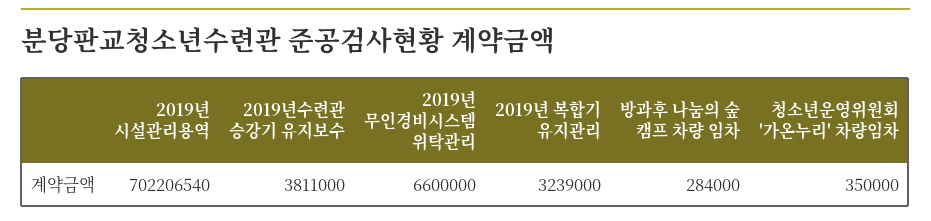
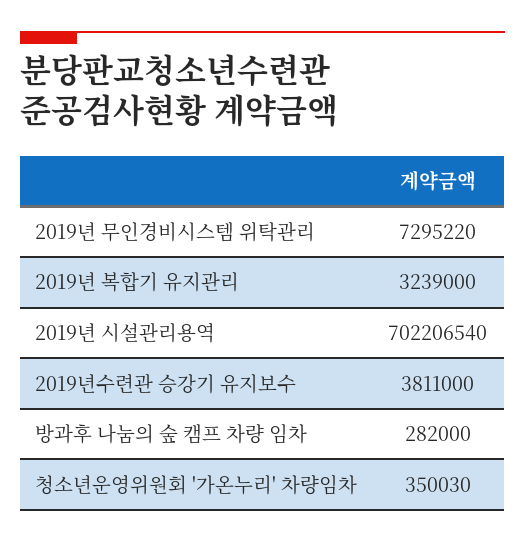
  {
    "2019년 시설관리용역": 702206540,
    "2019년수련관 승강기 유지보수": 3811000,
-   "2019년 무인경비시스템 위탁관리": 6600000,
+   "2019년 무인경비시스템 위탁관리": 7295220,
    "2019년 복합기 유지관리": 3239000,
-   "방과후 나눔의 숲 캠프 차량 임차": 284000,
+   "방과후 나눔의 숲 캠프 차량 임차": 282000,
-   "청소년운영위원회 '가온누리' 차량임차": 350000
+   "청소년운영위원회 '가온누리' 차량임차": 350030
  }

